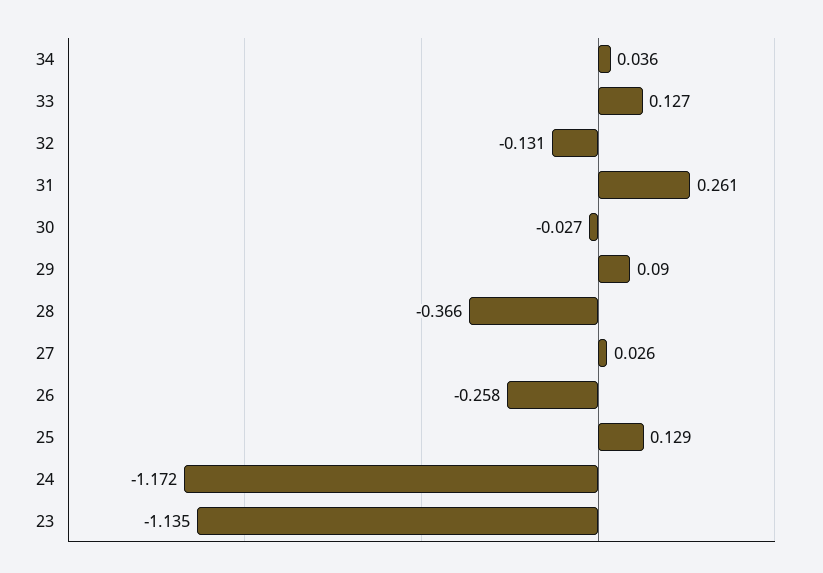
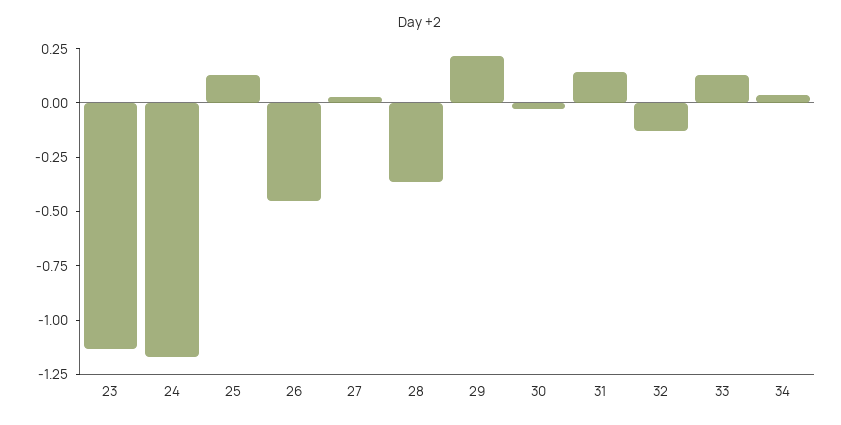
  {
    "34": 0.036,
    "33": 0.127,
    "32": -0.131,
-   "31": 0.261,
+   "31": 0.15,
    "30": -0.027,
-   "29": 0.09,
+   "29": 0.2,
    "28": -0.366,
    "27": 0.026,
-   "26": -0.258,
+   "26": -0.45,
    "25": 0.129,
    "24": -1.172,
    "23": -1.135
  }

